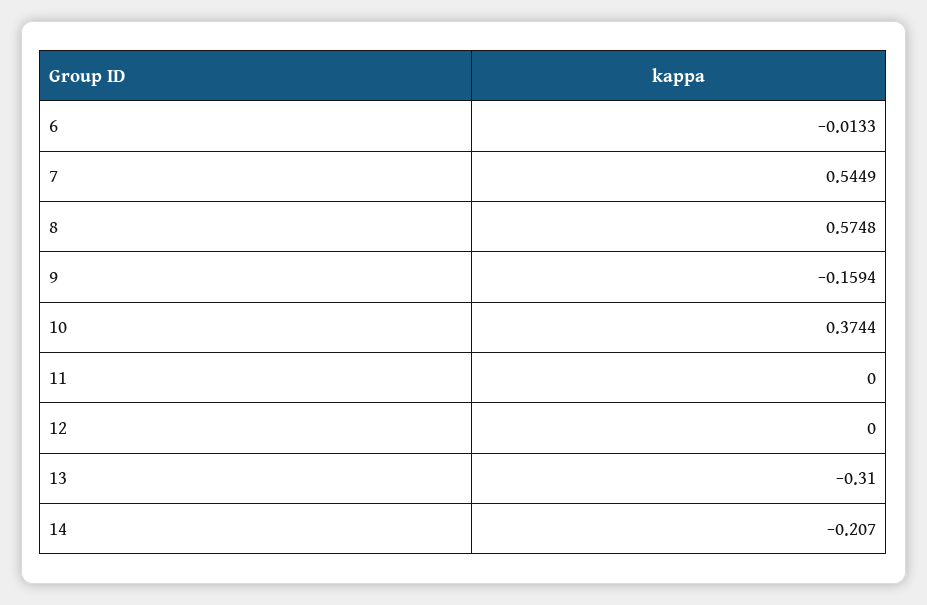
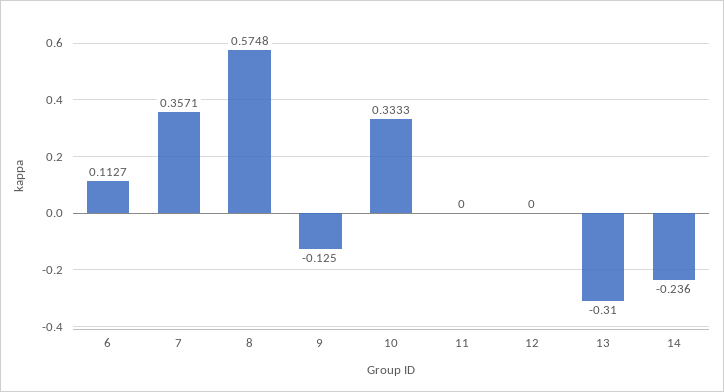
  {
-   "6": -0.0133,
+   "6": 0.1127,
-   "7": 0.5449,
+   "7": 0.3571,
    "8": 0.5748,
-   "9": -0.1594,
+   "9": -0.125,
-   "10": 0.3744,
+   "10": 0.3333,
    "11": 0,
    "12": 0,
    "13": -0.31,
-   "14": -0.207
+   "14": -0.236
  }

